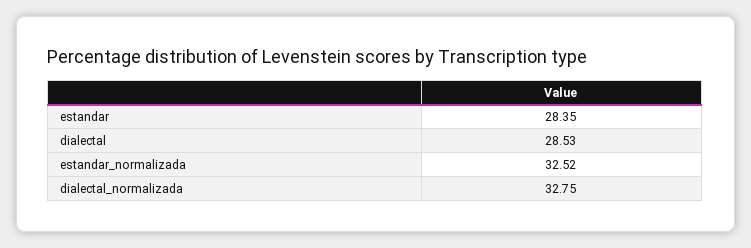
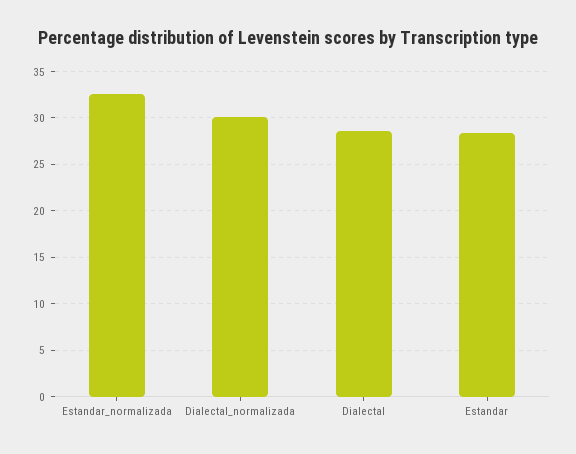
  {
    "estandar": 28.35,
    "dialectal": 28.53,
    "estandar_normalizada": 32.52,
-   "dialectal_normalizada": 32.75
+   "dialectal_normalizada": 30
  }

